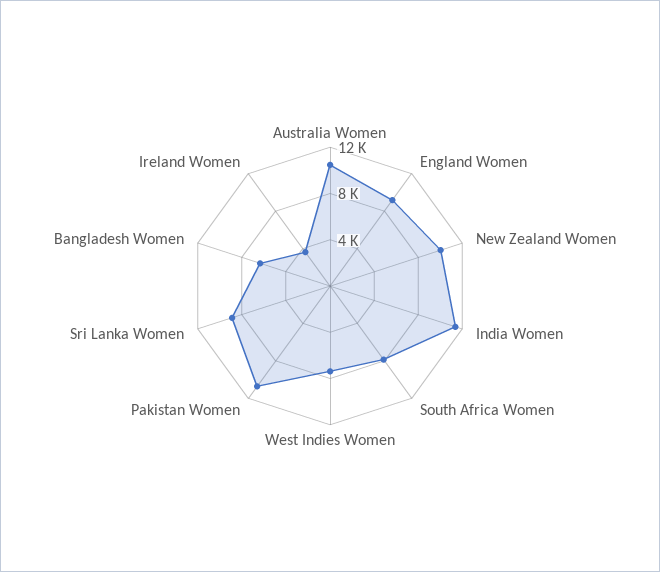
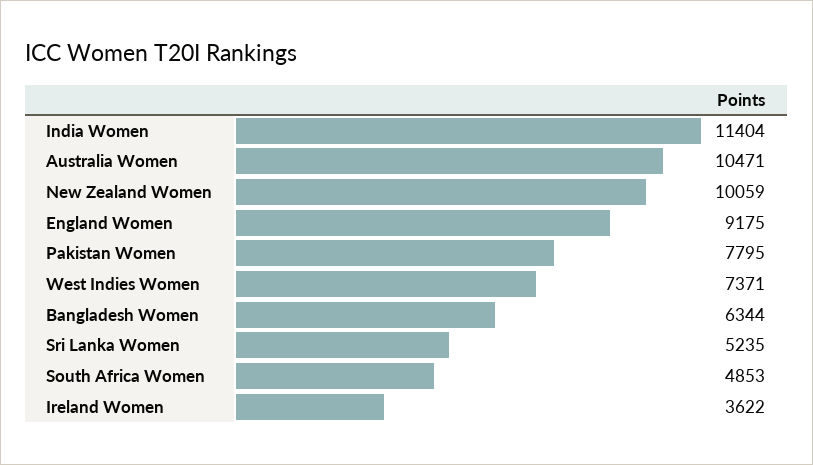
  {
    "Australia Women": 10471,
    "England Women": 9175,
    "New Zealand Women": 10059,
    "India Women": 11404,
-   "South Africa Women": 8000,
+   "South Africa Women": 4853,
    "West Indies Women": 7371,
-   "Pakistan Women": 11000,
+   "Pakistan Women": 7795,
-   "Sri Lanka Women": 9000,
+   "Sri Lanka Women": 5235,
    "Bangladesh Women": 6344,
    "Ireland Women": 3622
  }

